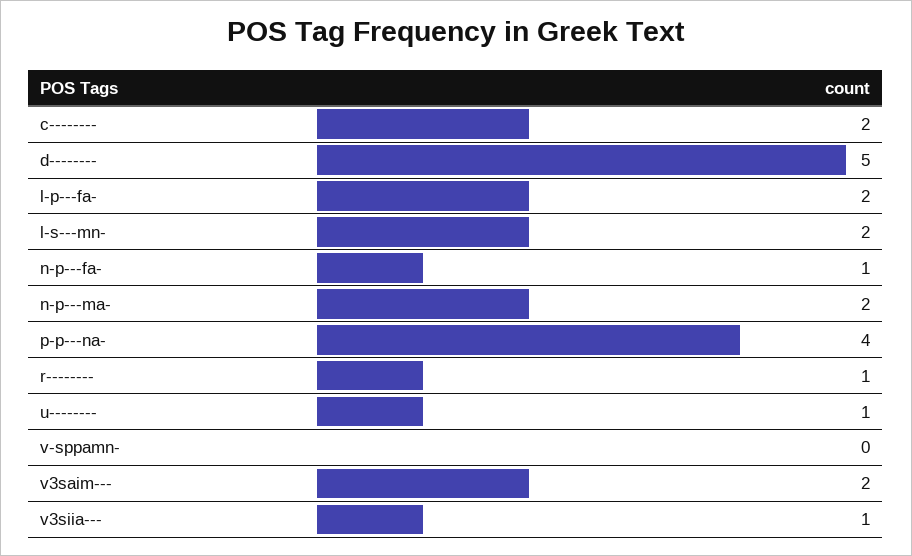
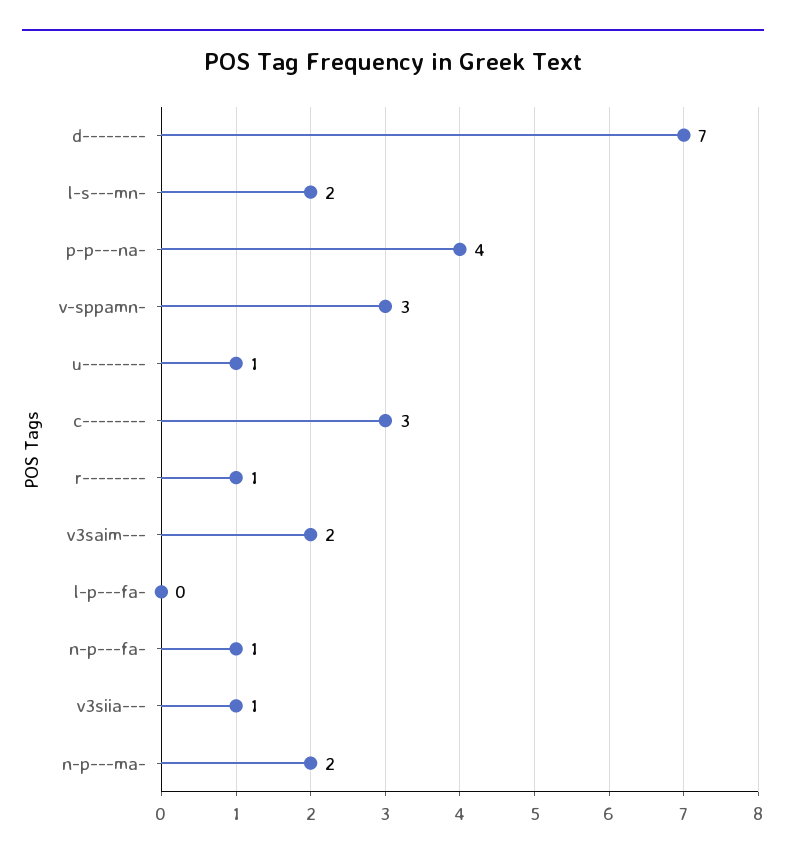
  {
-   "c--------": 2,
+   "c--------": 3,
-   "d--------": 5,
+   "d--------": 7,
-   "l-p---fa-": 2,
+   "l-p---fa-": 0,
    "l-s---mn-": 2,
    "n-p---fa-": 1,
    "n-p---ma-": 2,
    "p-p---na-": 4,
    "r--------": 1,
    "u--------": 1,
-   "v-sppamn-": 0,
+   "v-sppamn-": 3,
    "v3saim---": 2,
    "v3siia---": 1
  }

